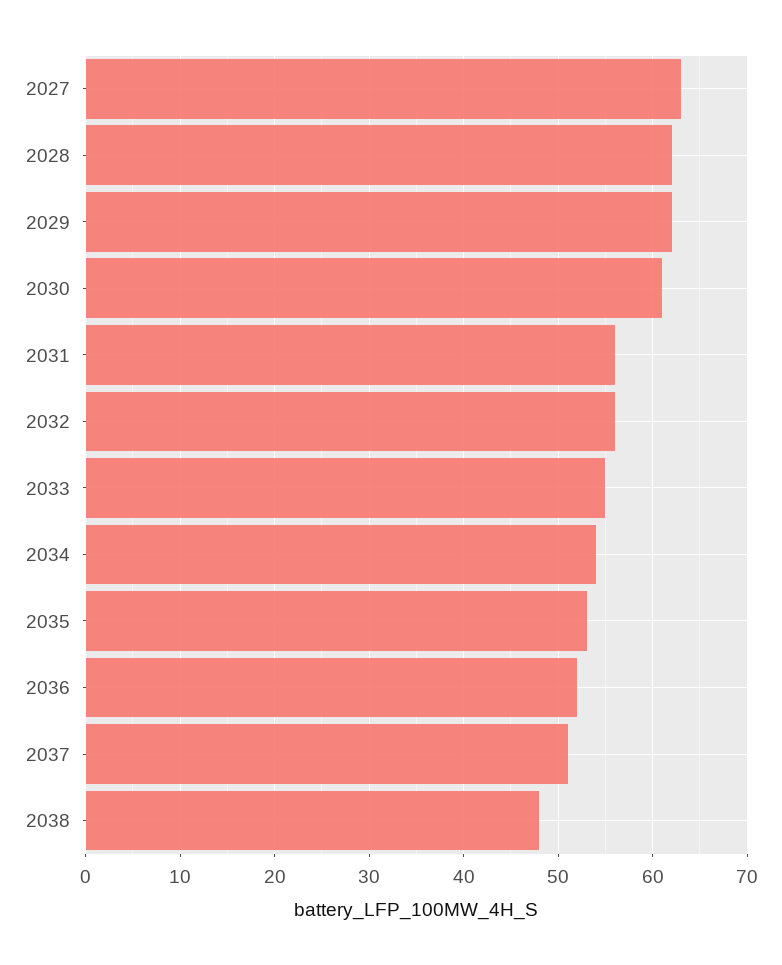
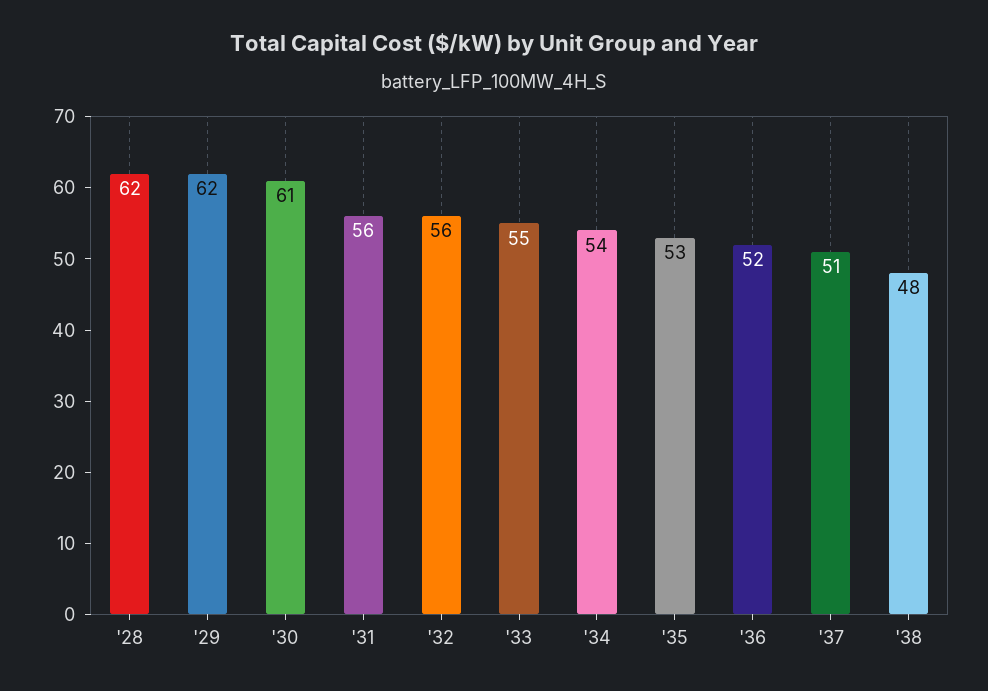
  {
-   "2027": 63,
    "2028": 62,
    "2029": 62,
    "2030": 61,
    "2031": 56,
    "2032": 56,
    "2033": 55,
    "2034": 54,
    "2035": 53,
    "2036": 52,
    "2037": 51,
    "2038": 48
  }

